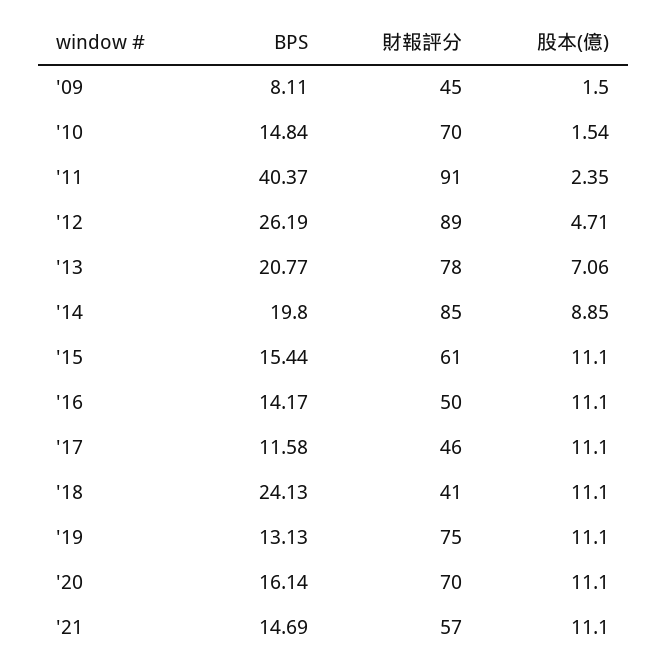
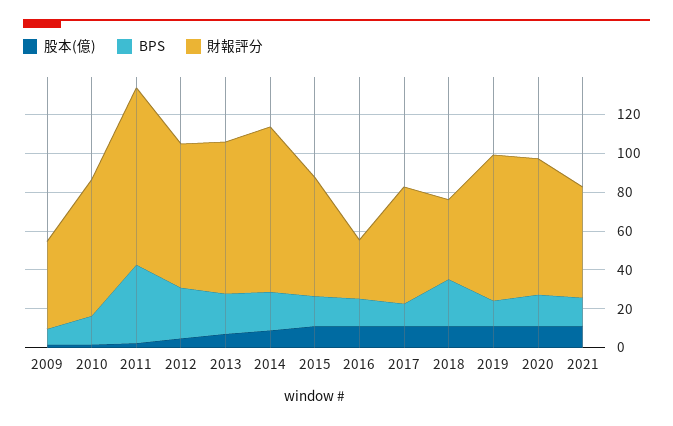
  {
    "BPS": {
      "'09": 8.11,
      "'10": 14.84,
      "'11": 40.37,
      "'12": 26.19,
      "'13": 20.77,
      "'14": 19.8,
      "'15": 15.44,
      "'16": 14.17,
      "'17": 11.58,
      "'18": 24.13,
      "'19": 13.13,
      "'20": 16.14,
      "'21": 14.69
    },
    "財報評分": {
      "'09": 45,
      "'10": 70,
      "'11": 91,
-     "'12": 89,
+     "'12": 75,
      "'13": 78,
      "'14": 85,
      "'15": 61,
-     "'16": 50,
+     "'16": 30,
-     "'17": 46,
+     "'17": 60,
      "'18": 41,
      "'19": 75,
      "'20": 70,
      "'21": 57
    },
    "股本(億)": {
      "'09": 1.5,
      "'10": 1.54,
      "'11": 2.35,
      "'12": 4.71,
      "'13": 7.06,
      "'14": 8.85,
      "'15": 11.1,
      "'16": 11.1,
      "'17": 11.1,
      "'18": 11.1,
      "'19": 11.1,
      "'20": 11.1,
      "'21": 11.1
    }
  }

